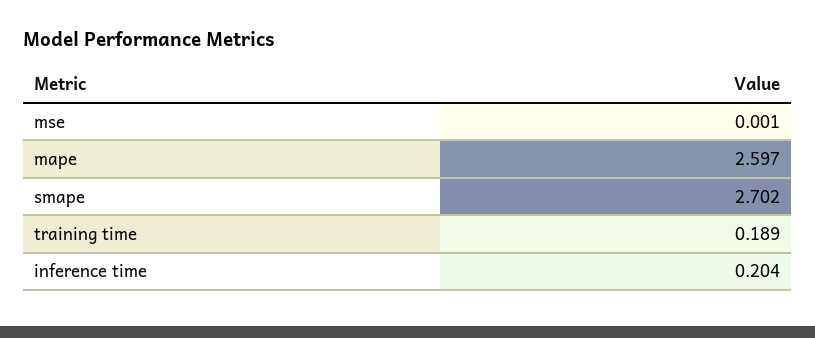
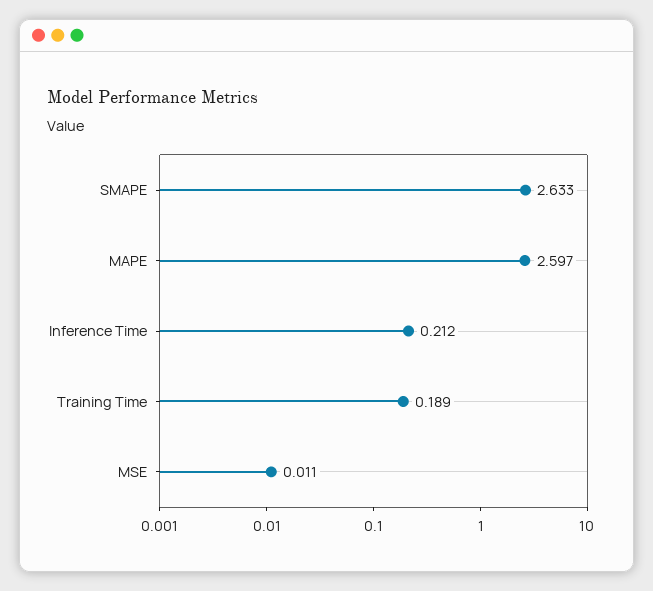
  {
-   "mse": 0.001,
+   "mse": 0.011,
    "mape": 2.597,
-   "smape": 2.702,
+   "smape": 2.633,
    "training time": 0.189,
-   "inference time": 0.204
+   "inference time": 0.212
  }

